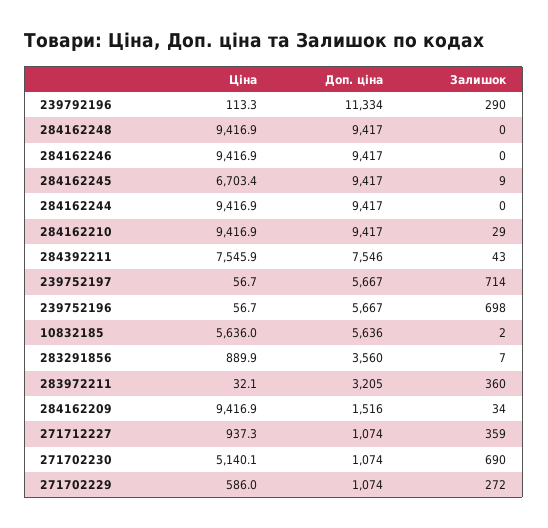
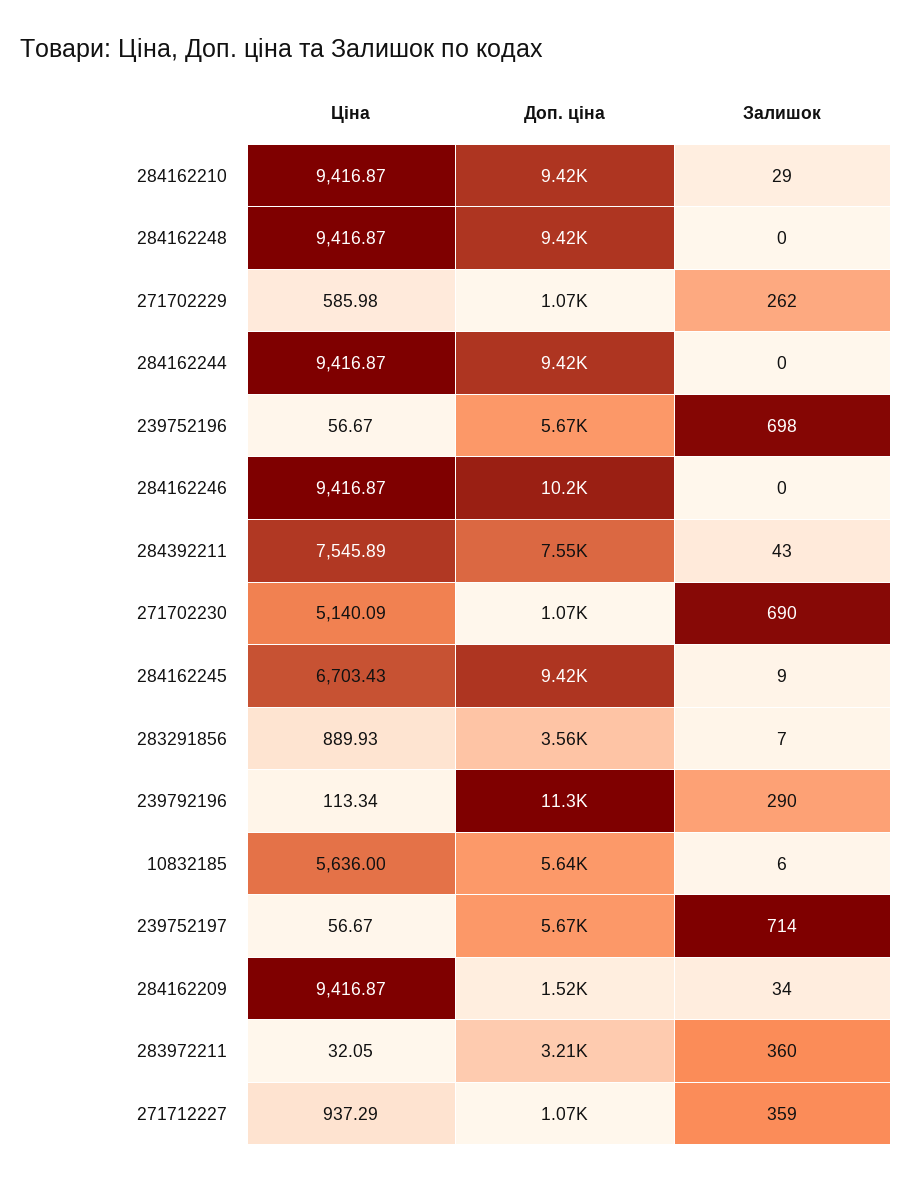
  {
    "Ціна": {
      "239792196": 113.34,
      "284162248": 9416.87,
      "284162246": 9416.87,
      "284162245": 6703.43,
      "284162244": 9416.87,
      "284162210": 9416.87,
      "284392211": 7545.89,
      "239752197": 56.67,
      "239752196": 56.67,
      "10832185": 5636,
      "283291856": 889.93,
      "283972211": 32.05,
      "284162209": 9416.87,
      "271712227": 937.29,
      "271702230": 5140.09,
      "271702229": 585.98
    },
    "Доп. ціна": {
      "239792196": 11334,
      "284162248": 9417,
-     "284162246": 9417,
+     "284162246": 10200,
      "284162245": 9417,
      "284162244": 9417,
      "284162210": 9417,
      "284392211": 7546,
      "239752197": 5667,
      "239752196": 5667,
      "10832185": 5636,
      "283291856": 3560,
      "283972211": 3205,
      "284162209": 1516,
      "271712227": 1074,
      "271702230": 1074,
      "271702229": 1074
    },
    "Залишок": {
      "239792196": 290,
      "284162248": 0,
      "284162246": 0,
      "284162245": 9,
      "284162244": 0,
      "284162210": 29,
      "284392211": 43,
      "239752197": 714,
      "239752196": 698,
-     "10832185": 2,
+     "10832185": 6,
      "283291856": 7,
      "283972211": 360,
      "284162209": 34,
      "271712227": 359,
      "271702230": 690,
-     "271702229": 272
+     "271702229": 262
    }
  }

